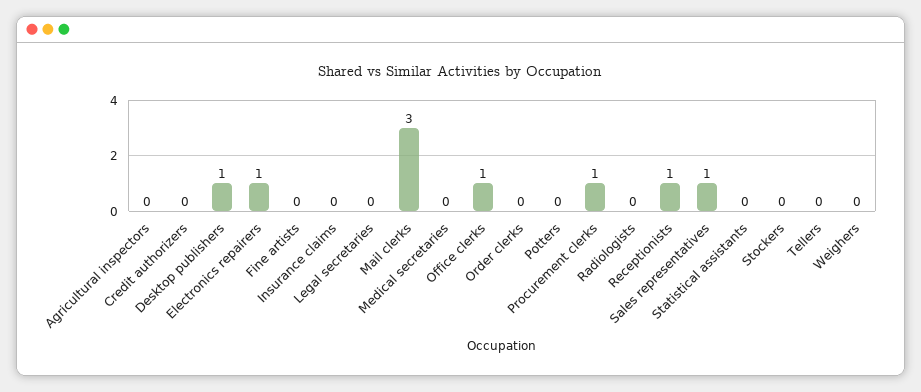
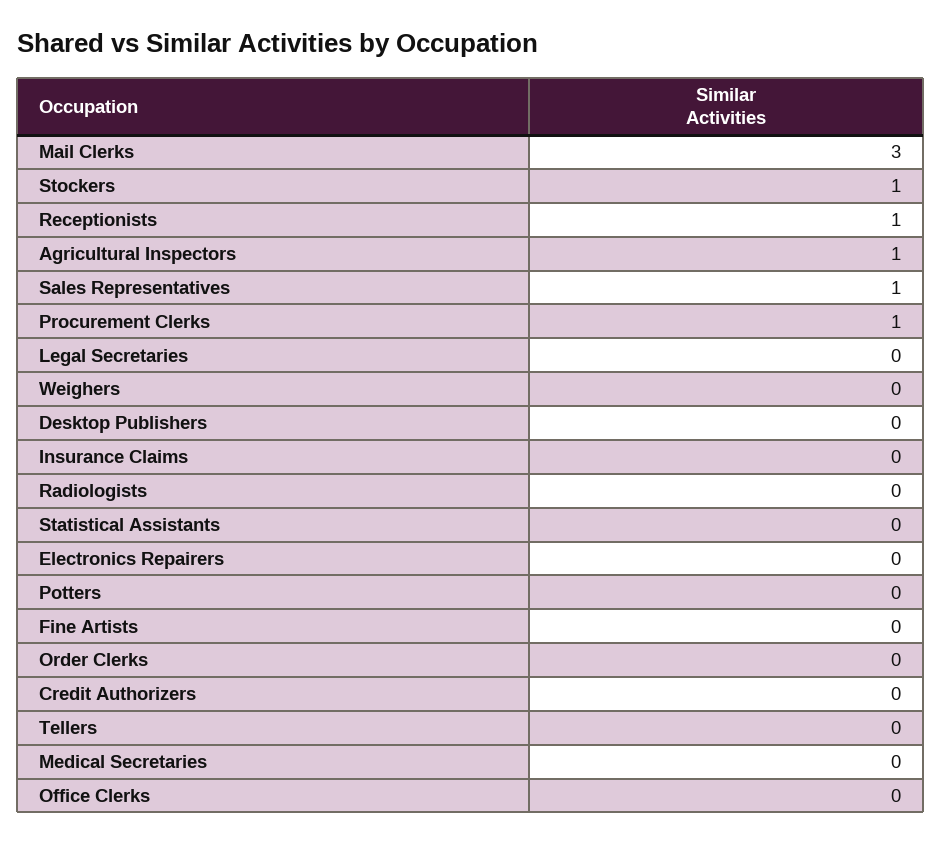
  {
-   "Agricultural inspectors": 0,
+   "Agricultural inspectors": 1,
    "Credit authorizers": 0,
-   "Desktop publishers": 1,
+   "Desktop publishers": 0,
-   "Electronics repairers": 1,
+   "Electronics repairers": 0,
    "Fine artists": 0,
    "Insurance claims": 0,
    "Legal secretaries": 0,
    "Mail clerks": 3,
    "Medical secretaries": 0,
-   "Office clerks": 1,
+   "Office clerks": 0,
    "Order clerks": 0,
    "Potters": 0,
    "Procurement clerks": 1,
    "Radiologists": 0,
    "Receptionists": 1,
    "Sales representatives": 1,
    "Statistical assistants": 0,
-   "Stockers": 0,
+   "Stockers": 1,
    "Tellers": 0,
    "Weighers": 0
  }

